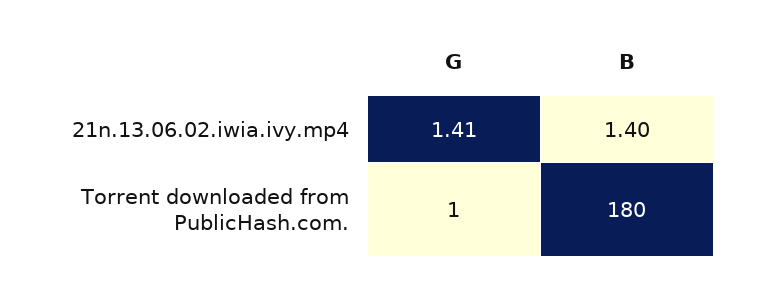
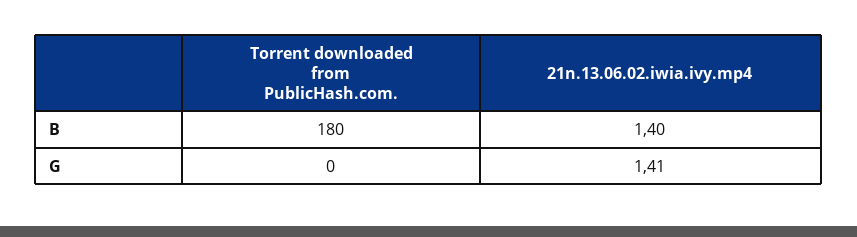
  {
    "G": {
      "21n.13.06.02.iwia.ivy.mp4": 1.41,
-     "Torrent downloaded from PublicHash.com.": 1
+     "Torrent downloaded from PublicHash.com.": 0
    },
    "B": {
      "21n.13.06.02.iwia.ivy.mp4": 1.4,
      "Torrent downloaded from PublicHash.com.": 180
    }
  }

